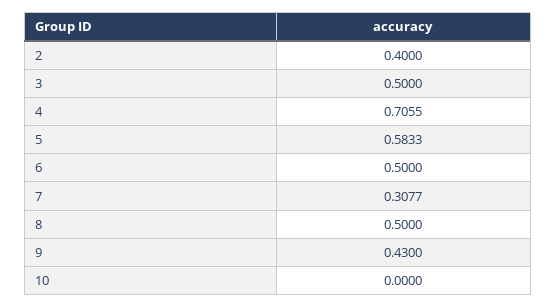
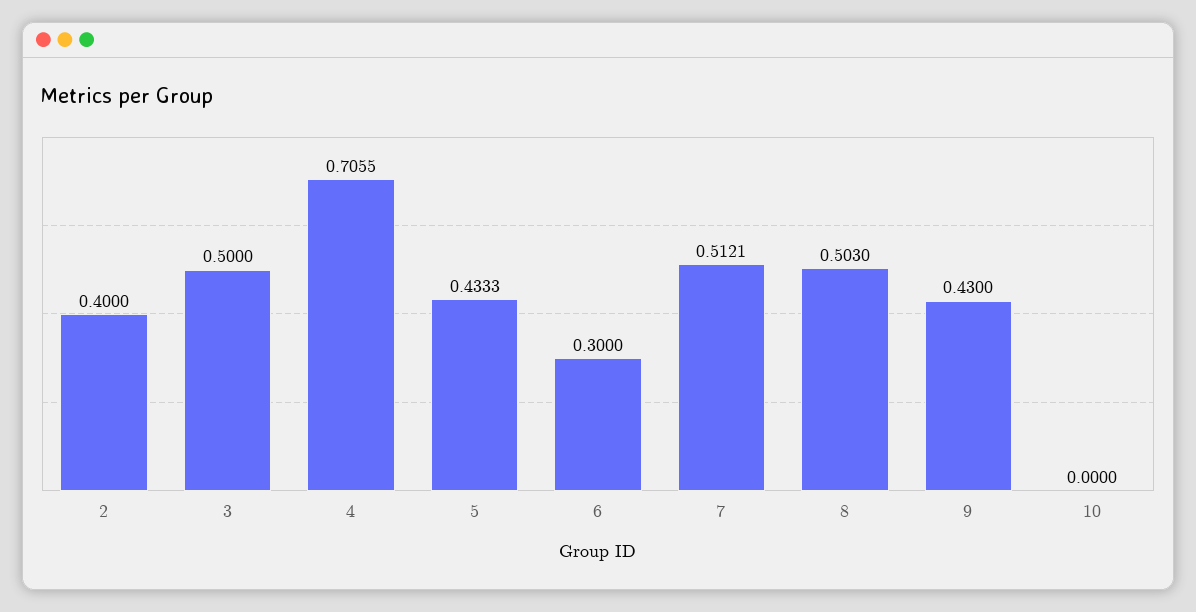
  {
    "2": 0.4,
    "3": 0.5,
    "4": 0.7055,
-   "5": 0.5833,
+   "5": 0.4333,
-   "6": 0.5,
+   "6": 0.3,
-   "7": 0.3077,
+   "7": 0.5121,
-   "8": 0.5,
+   "8": 0.503,
    "9": 0.43,
    "10": 0
  }

